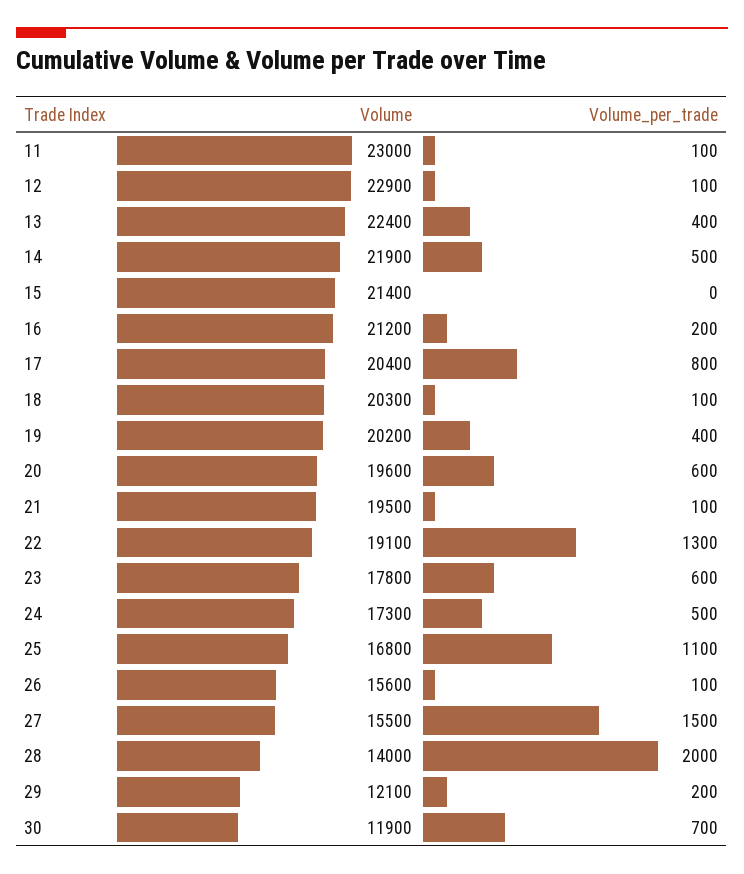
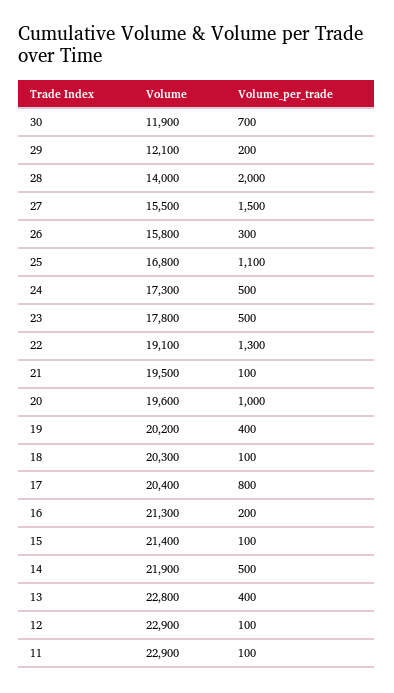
  {
    "Volume": {
-     "11": 23000,
+     "11": 22900,
      "12": 22900,
-     "13": 22400,
+     "13": 22800,
      "14": 21900,
      "15": 21400,
-     "16": 21200,
+     "16": 21300,
      "17": 20400,
      "18": 20300,
      "19": 20200,
      "20": 19600,
      "21": 19500,
      "22": 19100,
      "23": 17800,
      "24": 17300,
      "25": 16800,
-     "26": 15600,
+     "26": 15800,
      "27": 15500,
      "28": 14000,
      "29": 12100,
      "30": 11900
    },
    "Volume_per_trade": {
      "11": 100,
      "12": 100,
      "13": 400,
      "14": 500,
-     "15": 0,
+     "15": 100,
      "16": 200,
      "17": 800,
      "18": 100,
      "19": 400,
-     "20": 600,
+     "20": 1000,
      "21": 100,
      "22": 1300,
-     "23": 600,
+     "23": 500,
      "24": 500,
      "25": 1100,
-     "26": 100,
+     "26": 300,
      "27": 1500,
      "28": 2000,
      "29": 200,
      "30": 700
    }
  }

